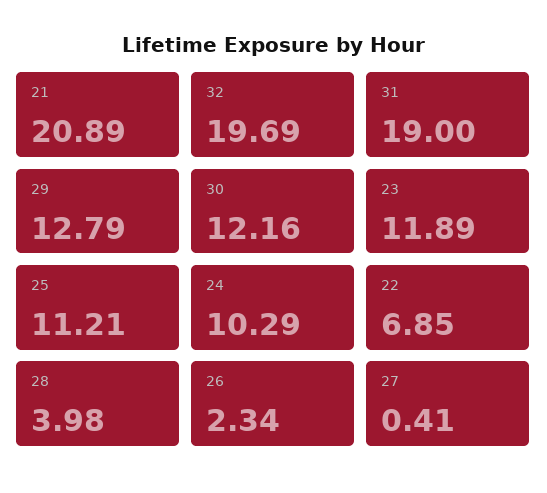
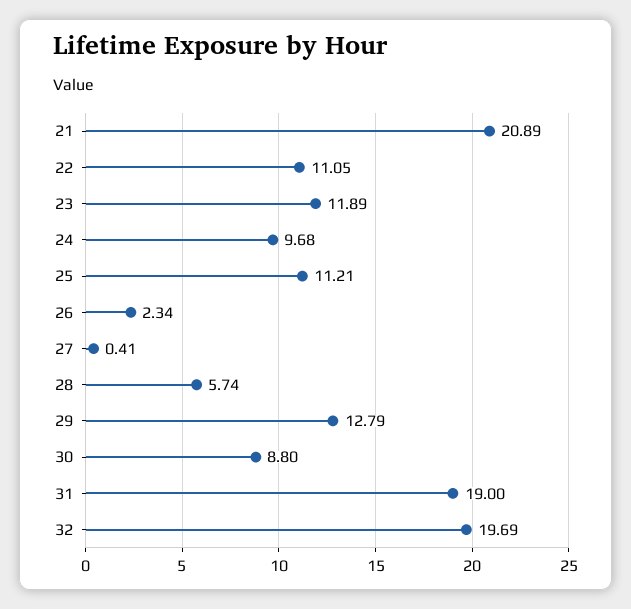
  {
    "21": 20.89,
    "32": 19.69,
    "31": 19,
    "29": 12.79,
-   "30": 12.16,
+   "30": 8.8,
    "23": 11.89,
    "25": 11.21,
-   "24": 10.29,
+   "24": 9.68,
-   "22": 6.85,
+   "22": 11.05,
-   "28": 3.98,
+   "28": 5.74,
    "26": 2.34,
    "27": 0.41
  }

